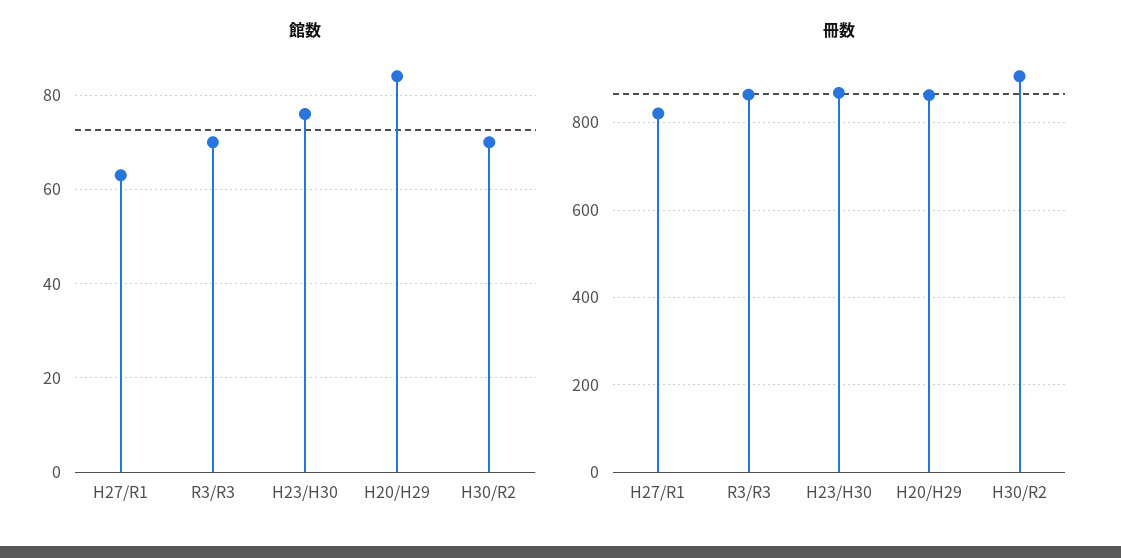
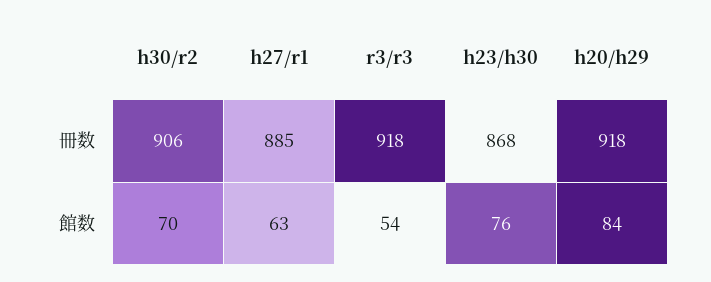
  {
    "館数": {
      "H27/R1": 63,
-     "R3/R3": 70,
+     "R3/R3": 54,
      "H23/H30": 76,
      "H20/H29": 84,
      "H30/R2": 70
    },
    "冊数": {
-     "H27/R1": 820,
+     "H27/R1": 885,
-     "R3/R3": 860,
+     "R3/R3": 918,
      "H23/H30": 868,
-     "H20/H29": 860,
+     "H20/H29": 918,
      "H30/R2": 906
    }
  }

